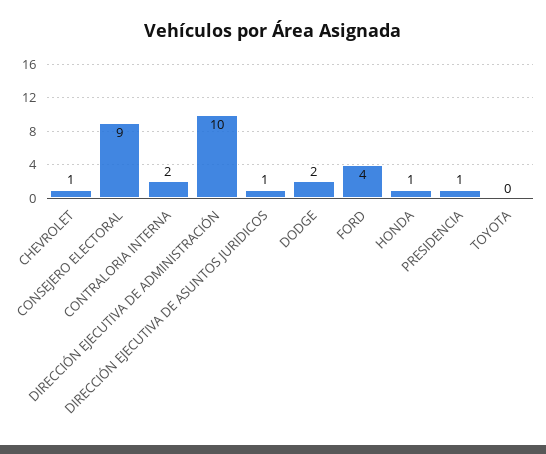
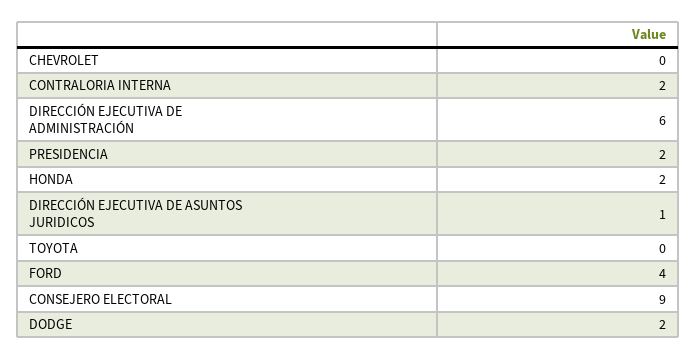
  {
-   "CHEVROLET": 1,
+   "CHEVROLET": 0,
    "CONSEJERO ELECTORAL": 9,
    "CONTRALORIA INTERNA": 2,
-   "DIRECCIÓN EJECUTIVA DE ADMINISTRACIÓN": 10,
+   "DIRECCIÓN EJECUTIVA DE ADMINISTRACIÓN": 6,
    "DIRECCIÓN EJECUTIVA DE ASUNTOS JURIDICOS": 1,
    "DODGE": 2,
    "FORD": 4,
-   "HONDA": 1,
+   "HONDA": 2,
-   "PRESIDENCIA": 1,
+   "PRESIDENCIA": 2,
    "TOYOTA": 0
  }

